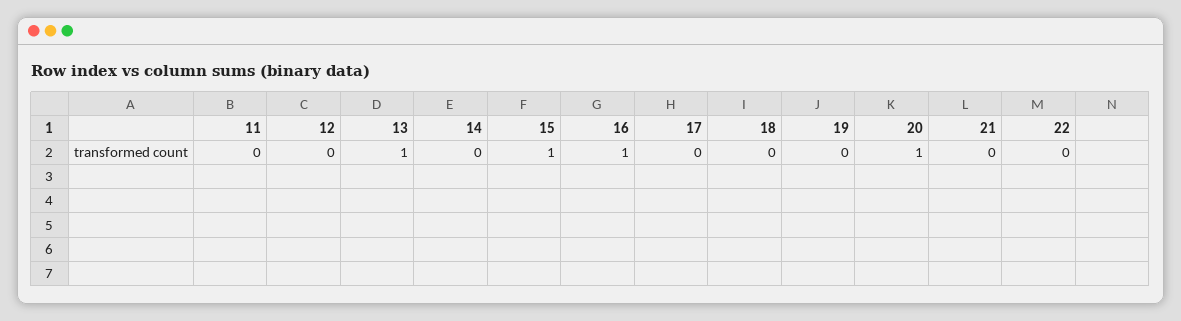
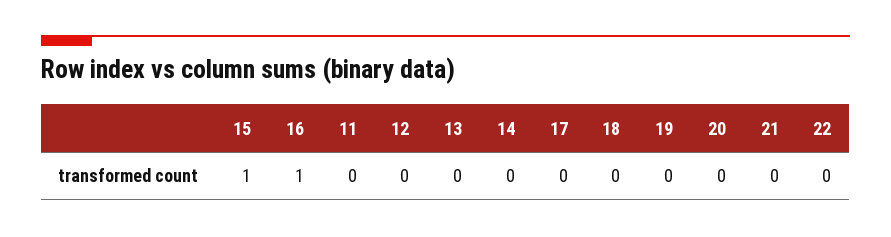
  {
    "11": 0,
    "12": 0,
-   "13": 1,
+   "13": 0,
    "14": 0,
    "15": 1,
    "16": 1,
    "17": 0,
    "18": 0,
    "19": 0,
-   "20": 1,
+   "20": 0,
    "21": 0,
    "22": 0
  }

